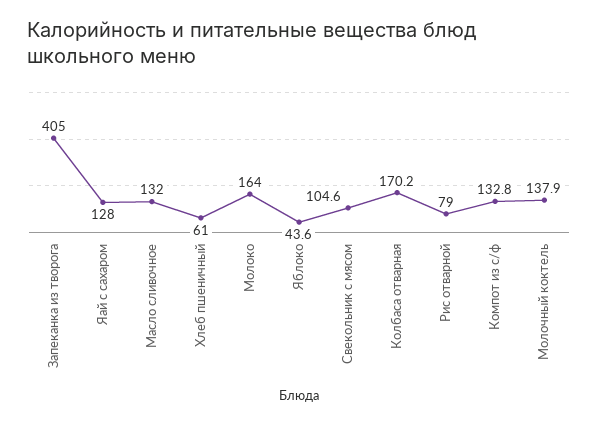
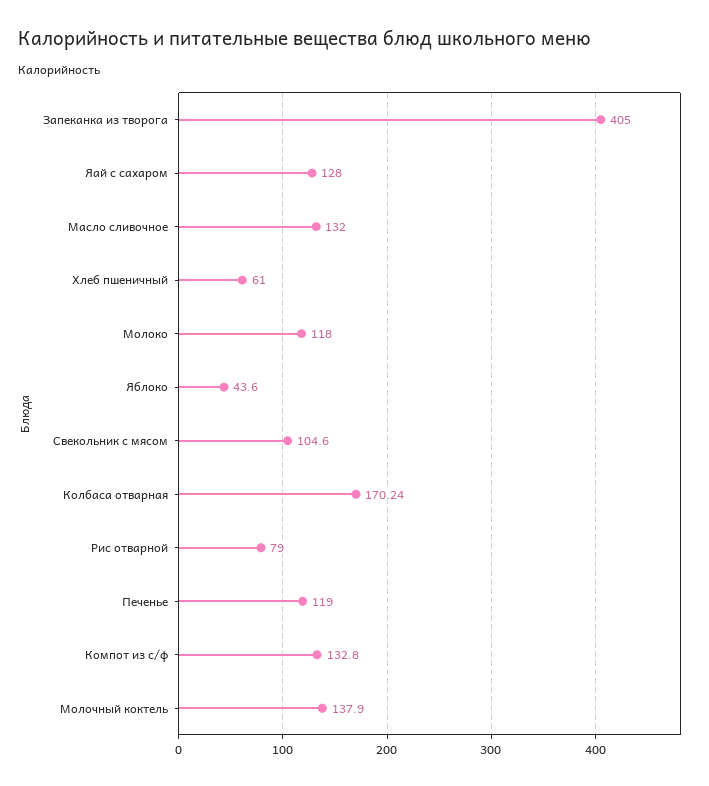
  {
    "Запеканка из творога": 405,
    "Яай с сахаром": 128,
    "Масло сливочное": 132,
    "Хлеб пшеничный": 61,
-   "Молоко": 164,
+   "Молоко": 118,
    "Яблоко": 43.6,
    "Свекольник с мясом": 104.6,
    "Колбаса отварная": 170.24,
    "Рис отварной": 79,
    "Компот из с/ф": 132.8,
-   "Молочный коктель": 137.9
+   "Молочный коктель": 137.9,
+   "Печенье": 119
  }

